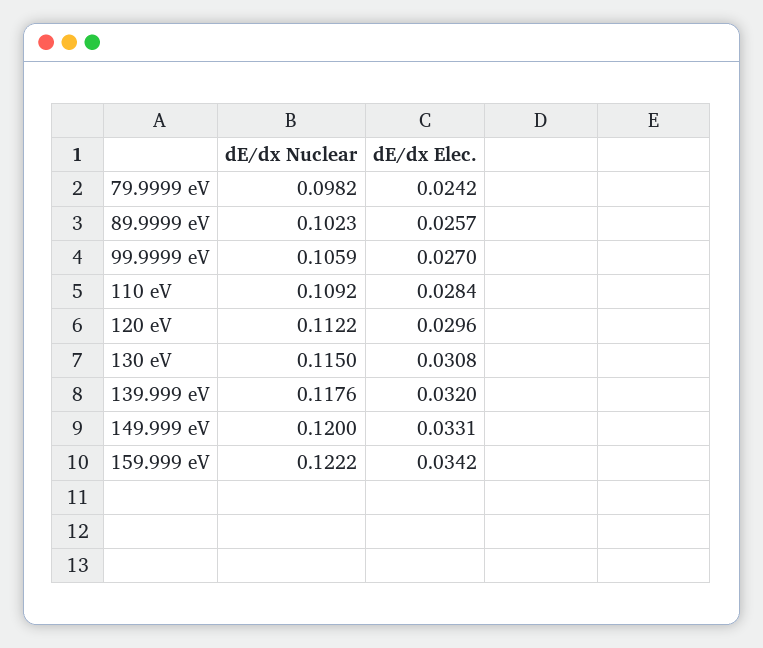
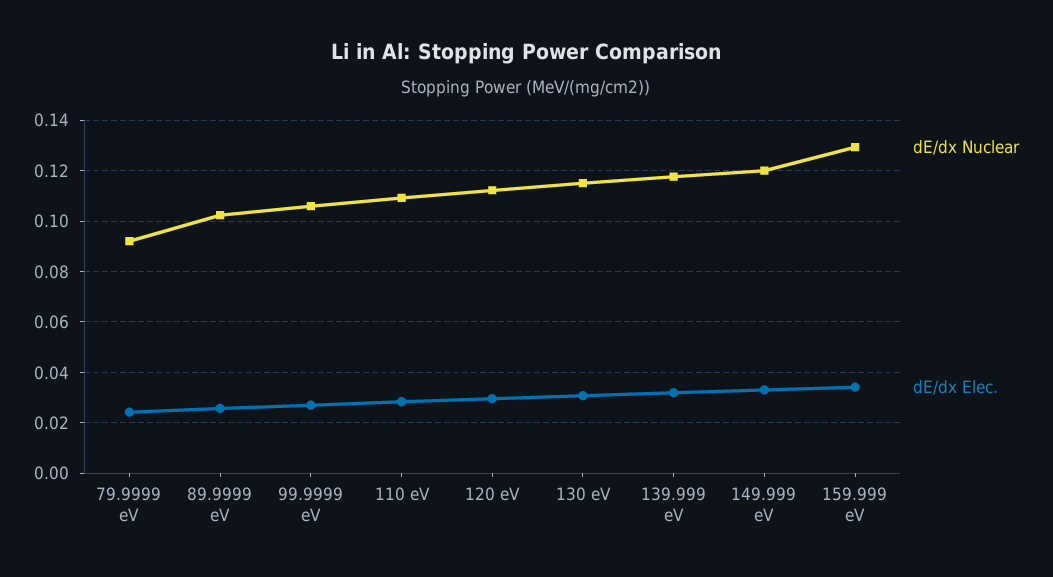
  {
    "dE/dx Nuclear": {
-     "79.9999 eV": 0.0982,
+     "79.9999 eV": 0.0925,
      "89.9999 eV": 0.1023,
      "99.9999 eV": 0.1059,
      "110 eV": 0.1092,
      "120 eV": 0.1122,
      "130 eV": 0.115,
      "139.999 eV": 0.1176,
      "149.999 eV": 0.12,
-     "159.999 eV": 0.1222
+     "159.999 eV": 0.13
    },
    "dE/dx Elec.": {
      "79.9999 eV": 0.0242,
      "89.9999 eV": 0.0257,
      "99.9999 eV": 0.027,
      "110 eV": 0.0284,
      "120 eV": 0.0296,
      "130 eV": 0.0308,
      "139.999 eV": 0.032,
      "149.999 eV": 0.0331,
      "159.999 eV": 0.0342
    }
  }

